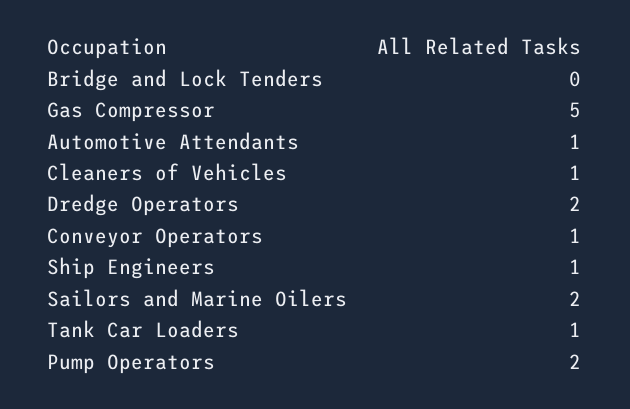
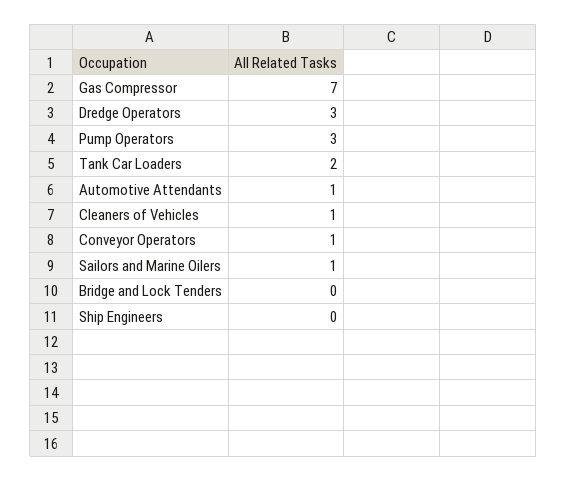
  {
    "Bridge and Lock Tenders": 0,
-   "Gas Compressor": 5,
+   "Gas Compressor": 7,
    "Automotive Attendants": 1,
    "Cleaners of Vehicles": 1,
-   "Dredge Operators": 2,
+   "Dredge Operators": 3,
    "Conveyor Operators": 1,
-   "Ship Engineers": 1,
+   "Ship Engineers": 0,
-   "Sailors and Marine Oilers": 2,
+   "Sailors and Marine Oilers": 1,
-   "Tank Car Loaders": 1,
+   "Tank Car Loaders": 2,
-   "Pump Operators": 2
+   "Pump Operators": 3
  }

